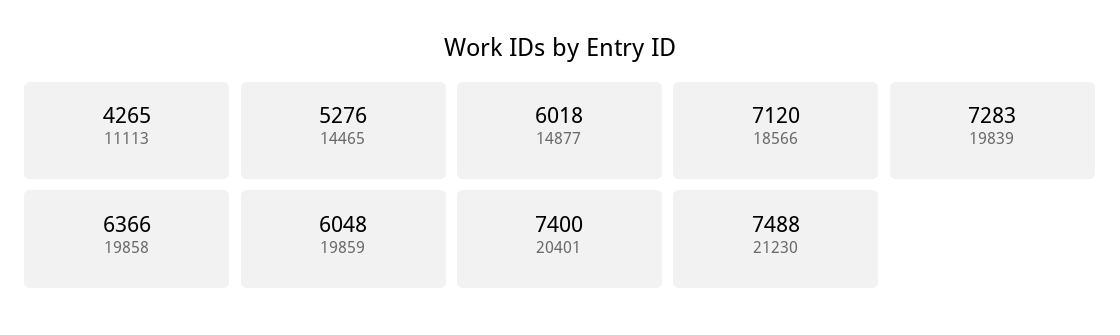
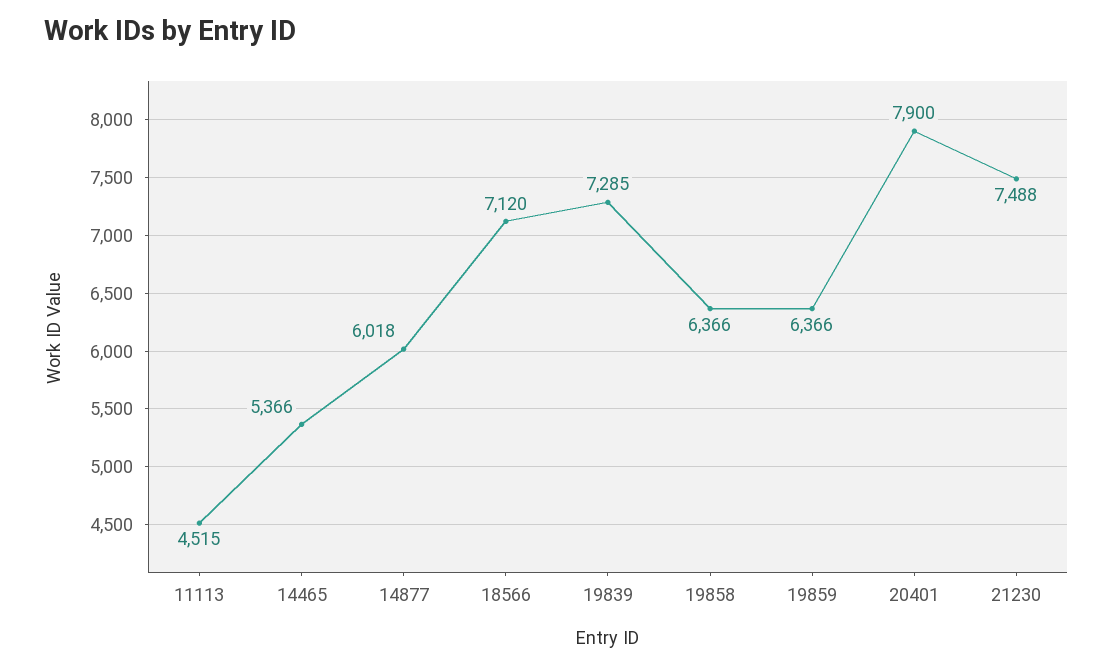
  {
-   "11113": 4265,
+   "11113": 4515,
-   "14465": 5276,
+   "14465": 5366,
    "14877": 6018,
    "18566": 7120,
-   "19839": 7283,
+   "19839": 7285,
    "19858": 6366,
-   "19859": 6048,
+   "19859": 6366,
-   "20401": 7400,
+   "20401": 7900,
    "21230": 7488
  }

